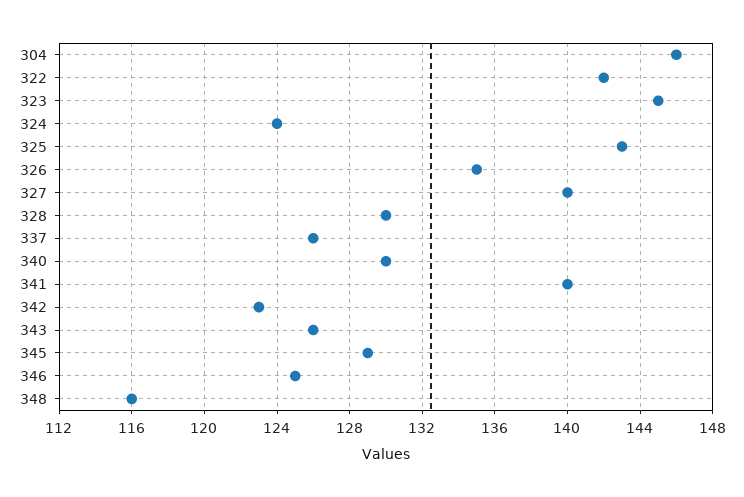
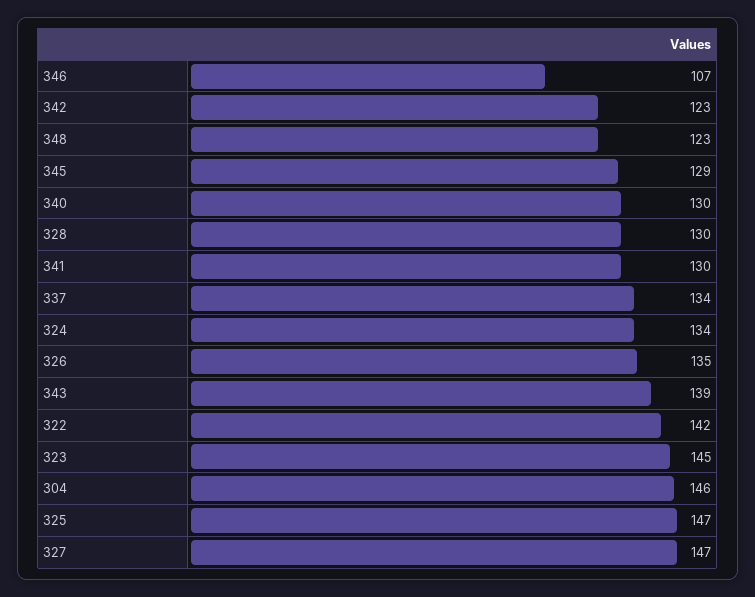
  {
    "304": 146,
    "322": 142,
    "323": 145,
-   "324": 124,
+   "324": 134,
-   "325": 143,
+   "325": 147,
    "326": 135,
-   "327": 140,
+   "327": 147,
    "328": 130,
-   "337": 126,
+   "337": 134,
    "340": 130,
-   "341": 140,
+   "341": 130,
    "342": 123,
-   "343": 126,
+   "343": 139,
    "345": 129,
-   "346": 125,
+   "346": 107,
-   "348": 116
+   "348": 123
  }

